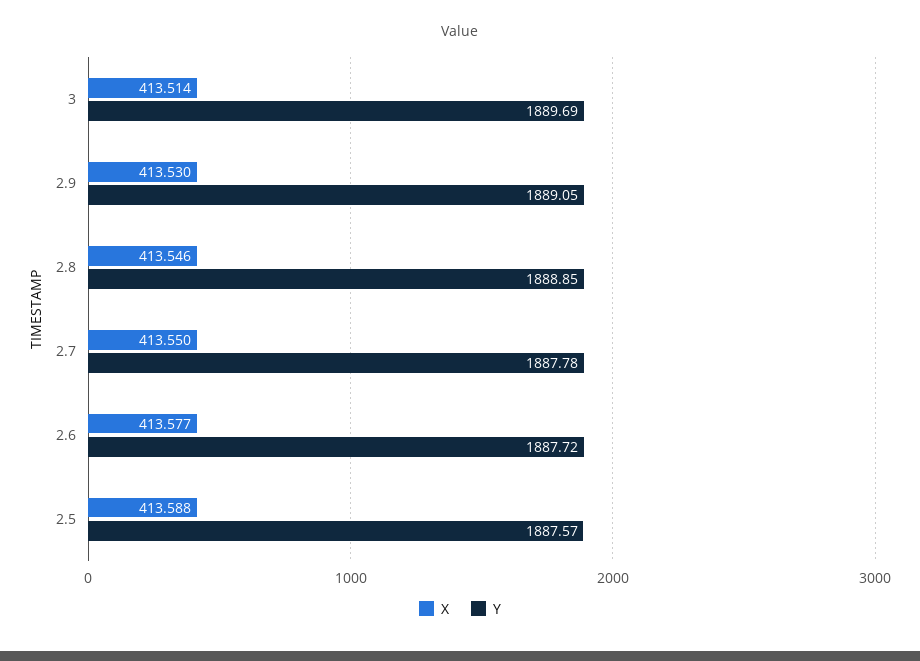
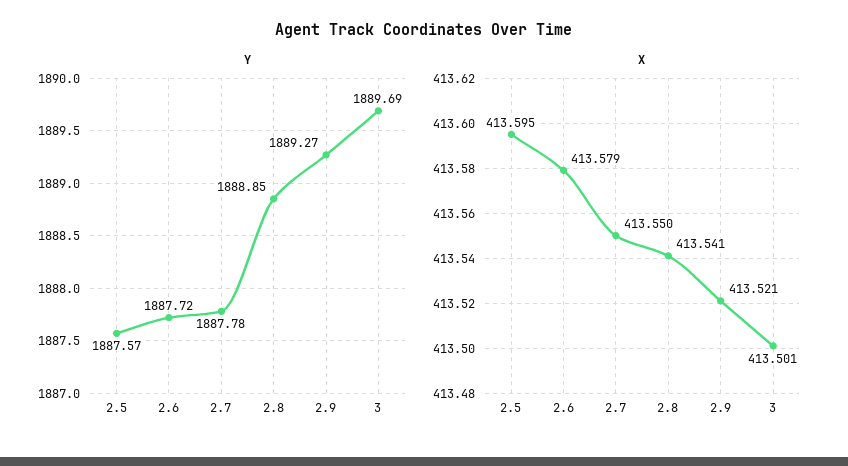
  {
    "X": {
-     "3": 413.514,
+     "3": 413.501,
-     "2.9": 413.53,
+     "2.9": 413.521,
-     "2.8": 413.546,
+     "2.8": 413.541,
      "2.7": 413.55,
-     "2.6": 413.577,
+     "2.6": 413.579,
-     "2.5": 413.588
+     "2.5": 413.595
    },
    "Y": {
      "3": 1889.69,
-     "2.9": 1889.05,
+     "2.9": 1889.27,
      "2.8": 1888.85,
      "2.7": 1887.78,
      "2.6": 1887.72,
      "2.5": 1887.57
    }
  }

